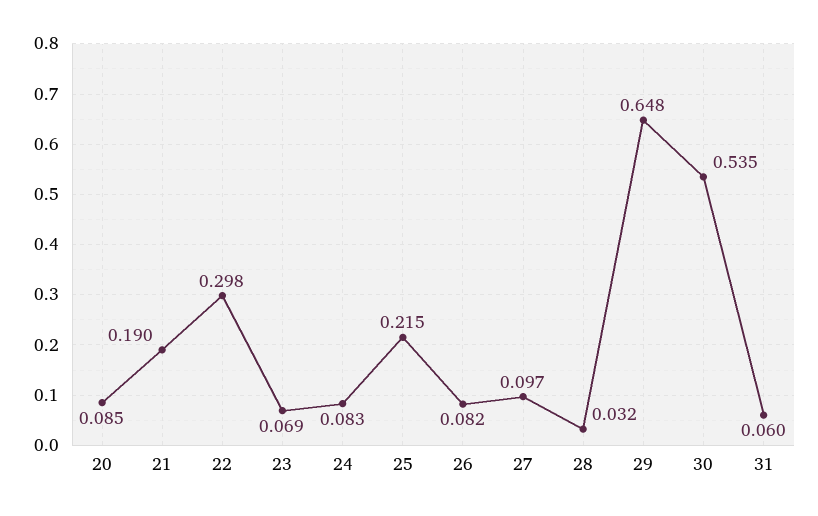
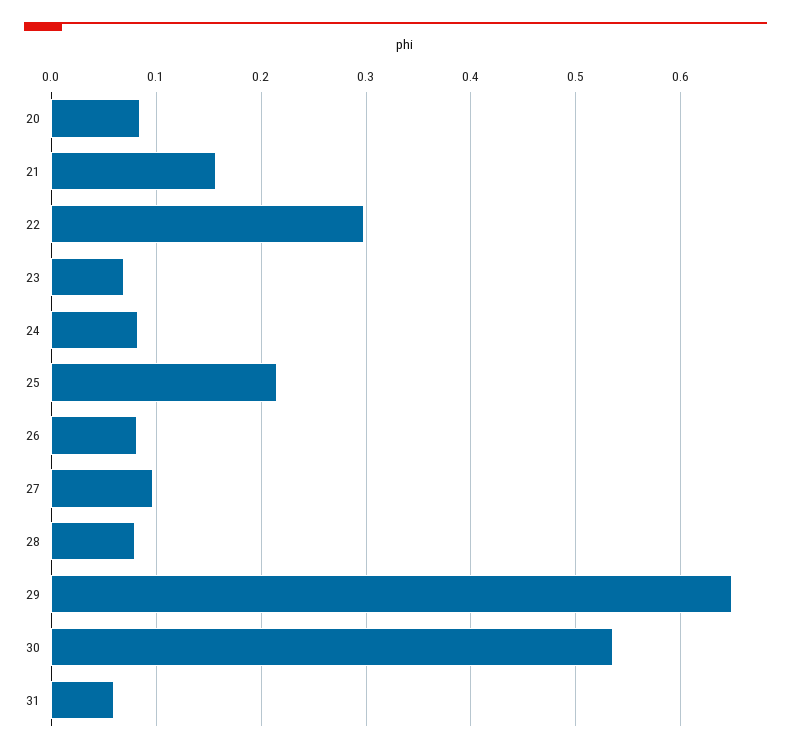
  {
    "20": 0.085,
-   "21": 0.19,
+   "21": 0.16,
    "22": 0.298,
    "23": 0.069,
    "24": 0.083,
    "25": 0.215,
    "26": 0.082,
    "27": 0.097,
-   "28": 0.032,
+   "28": 0.08,
    "29": 0.648,
    "30": 0.535,
    "31": 0.06
  }

